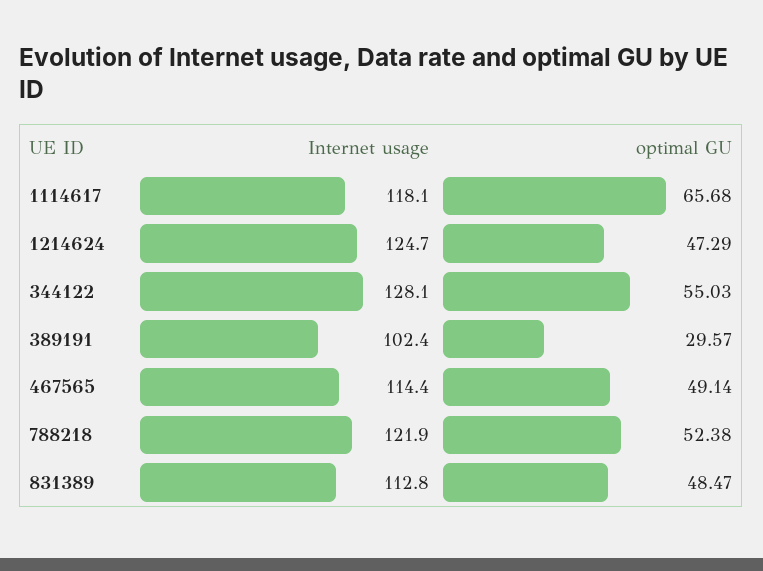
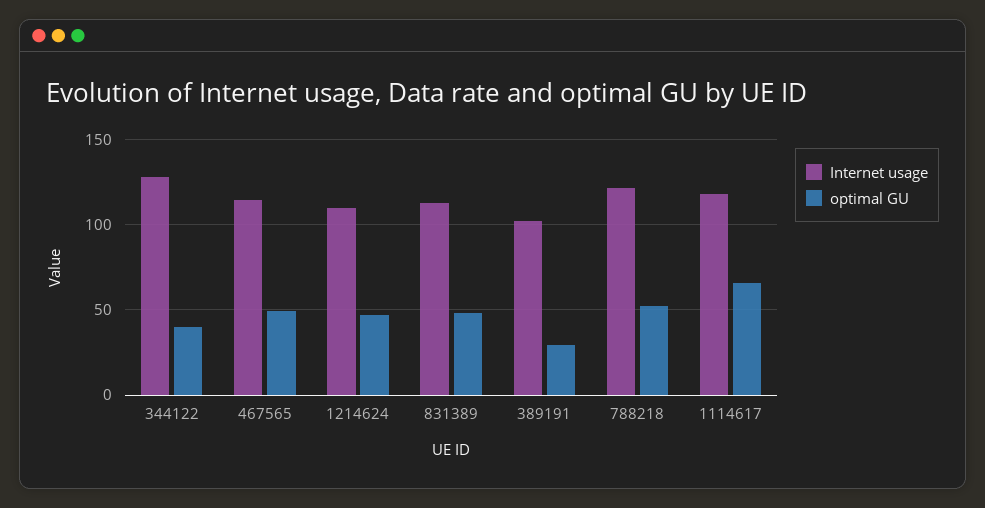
  {
    "Internet usage": {
      "1114617": 118.1,
-     "1214624": 124.7,
+     "1214624": 110,
      "344122": 128.1,
      "389191": 102.4,
      "467565": 114.4,
      "788218": 121.9,
      "831389": 112.8
    },
    "optimal GU": {
      "1114617": 65.68,
      "1214624": 47.29,
-     "344122": 55.03,
+     "344122": 40,
      "389191": 29.57,
      "467565": 49.14,
      "788218": 52.38,
      "831389": 48.47
    }
  }

